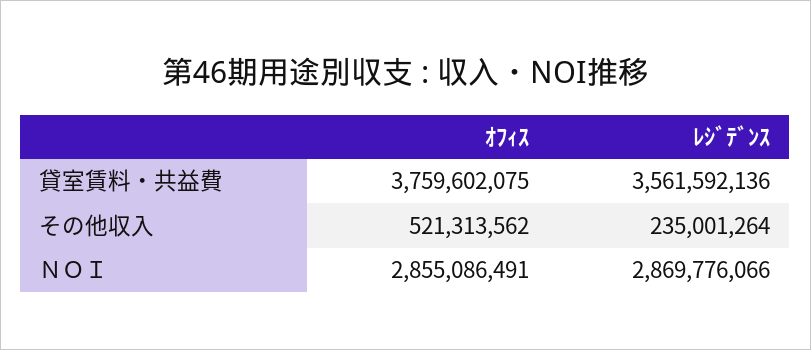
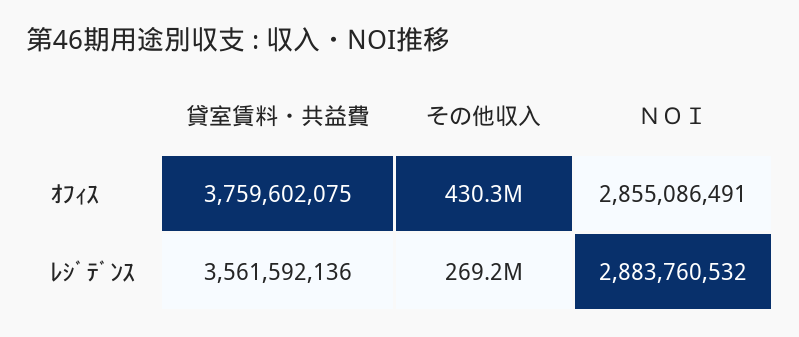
  {
    "ｵﾌｨｽ": {
      "貸室賃料・共益費": 3759602075,
-     "その他収入": 521313562,
+     "その他収入": 430300000,
      "ＮＯＩ": 2855086491
    },
    "ﾚｼﾞﾃﾞﾝｽ": {
      "貸室賃料・共益費": 3561592136,
-     "その他収入": 235001264,
+     "その他収入": 269200000,
-     "ＮＯＩ": 2869776066
+     "ＮＯＩ": 2883760532
    }
  }

